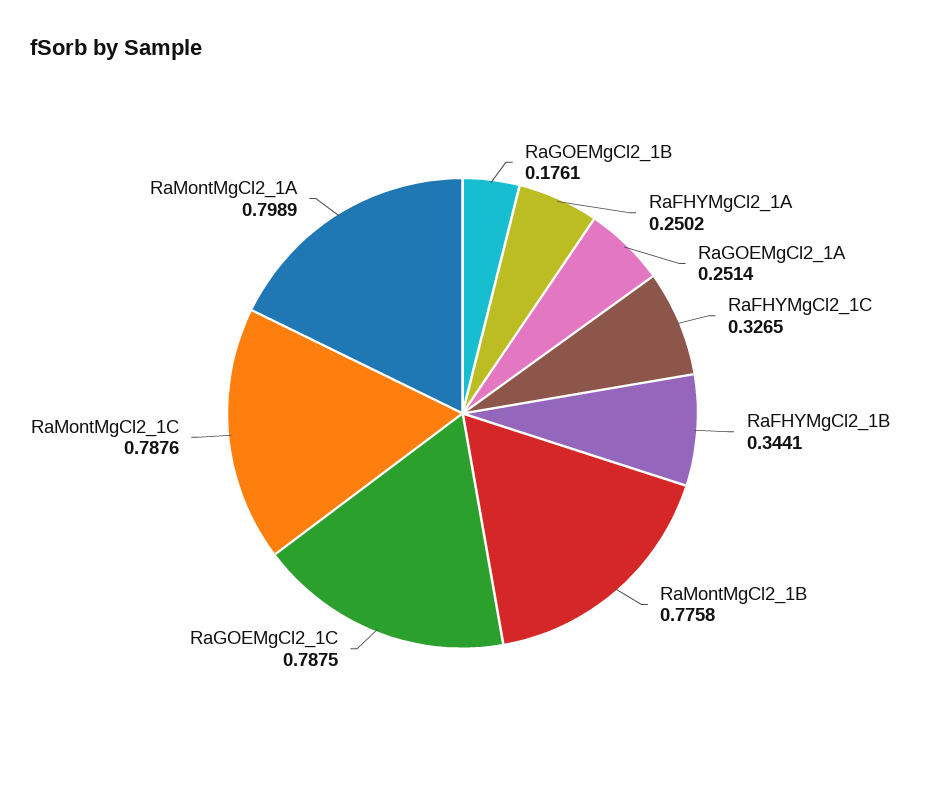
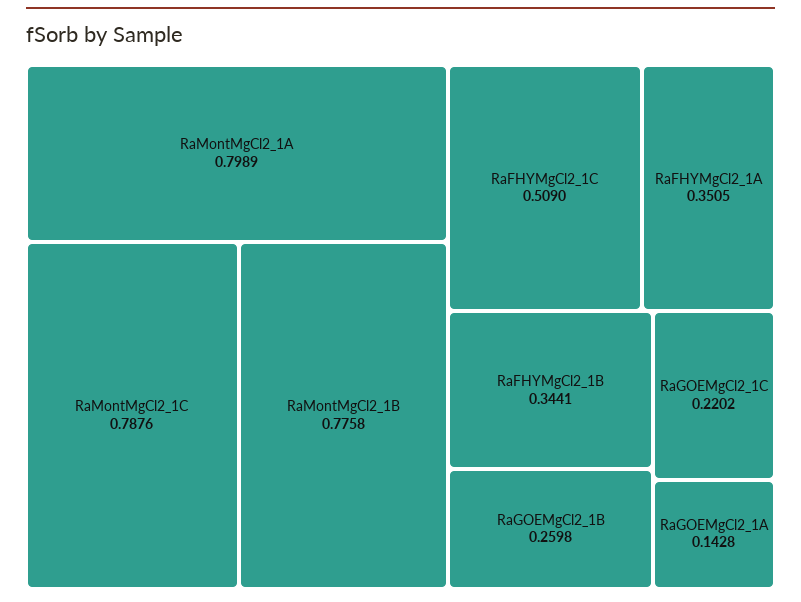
  {
-   "RaGOEMgCl2_1B": 0.1761,
+   "RaGOEMgCl2_1B": 0.2598,
-   "RaFHYMgCl2_1A": 0.2502,
+   "RaFHYMgCl2_1A": 0.3505,
-   "RaGOEMgCl2_1A": 0.2514,
+   "RaGOEMgCl2_1A": 0.1428,
-   "RaFHYMgCl2_1C": 0.3265,
+   "RaFHYMgCl2_1C": 0.509,
    "RaFHYMgCl2_1B": 0.3441,
    "RaMontMgCl2_1B": 0.7758,
-   "RaGOEMgCl2_1C": 0.7875,
+   "RaGOEMgCl2_1C": 0.2202,
    "RaMontMgCl2_1C": 0.7876,
    "RaMontMgCl2_1A": 0.7989
  }

